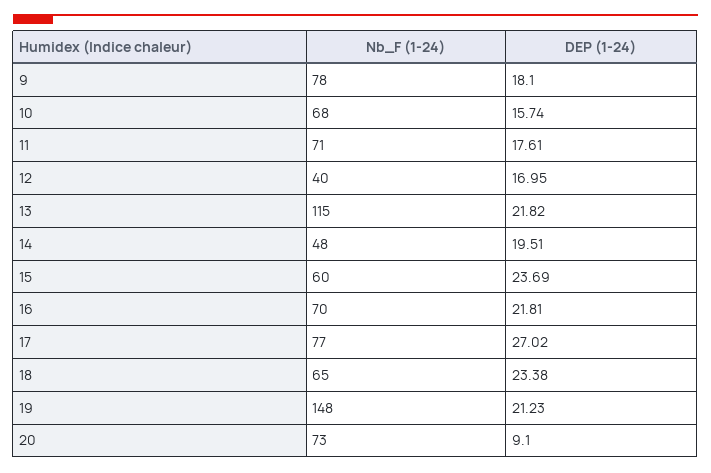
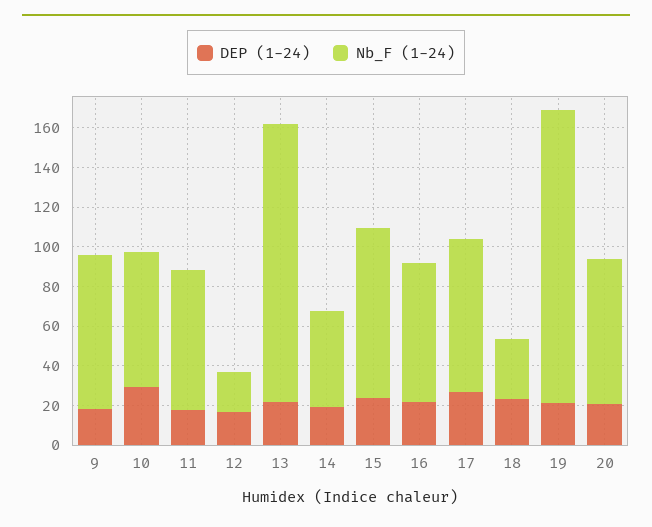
  {
    "Nb_F (1-24)": {
      "9": 78,
      "10": 68,
      "11": 71,
-     "12": 40,
+     "12": 20,
-     "13": 115,
+     "13": 140,
      "14": 48,
-     "15": 60,
+     "15": 85,
      "16": 70,
      "17": 77,
-     "18": 65,
+     "18": 30,
      "19": 148,
      "20": 73
    },
    "DEP (1-24)": {
      "9": 18.1,
-     "10": 15.74,
+     "10": 30,
      "11": 17.61,
      "12": 16.95,
      "13": 21.82,
      "14": 19.51,
      "15": 23.69,
      "16": 21.81,
      "17": 27.02,
      "18": 23.38,
      "19": 21.23,
-     "20": 9.1
+     "20": 20
    }
  }

